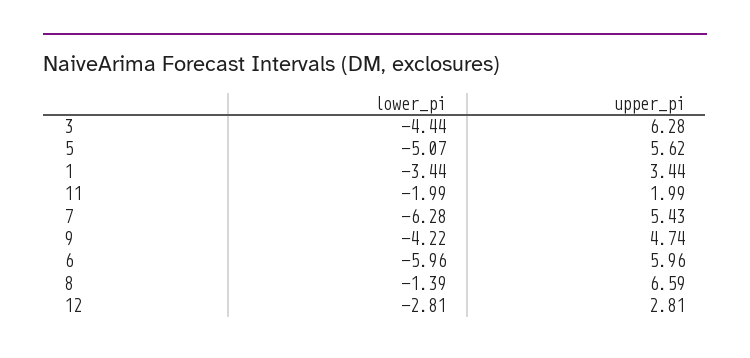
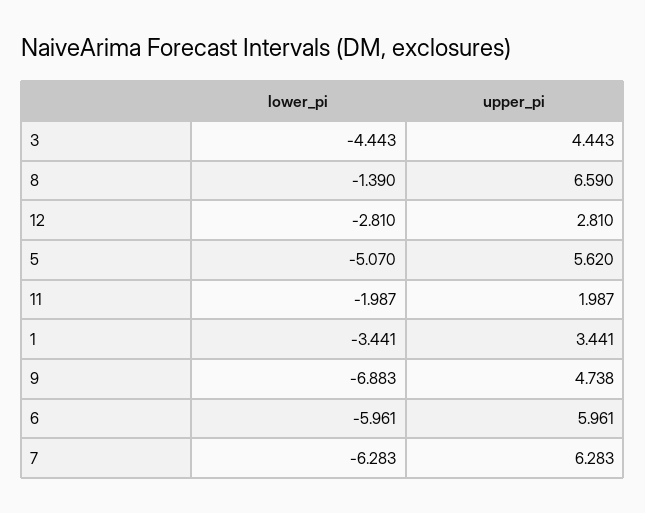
  {
    "lower_pi": {
      "3": -4.443,
      "5": -5.07,
      "1": -3.441,
      "11": -1.987,
      "7": -6.283,
-     "9": -4.22,
+     "9": -6.883,
      "6": -5.961,
      "8": -1.39,
      "12": -2.81
    },
    "upper_pi": {
-     "3": 6.28,
+     "3": 4.443,
      "5": 5.62,
      "1": 3.441,
      "11": 1.987,
-     "7": 5.43,
+     "7": 6.283,
      "9": 4.738,
      "6": 5.961,
      "8": 6.59,
      "12": 2.81
    }
  }

